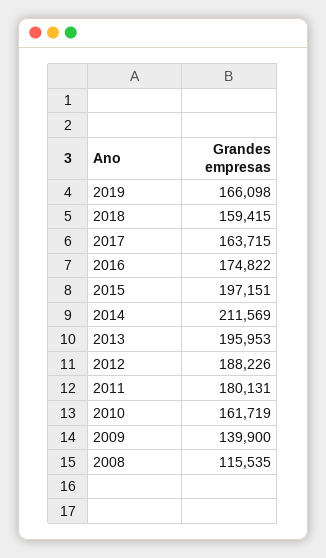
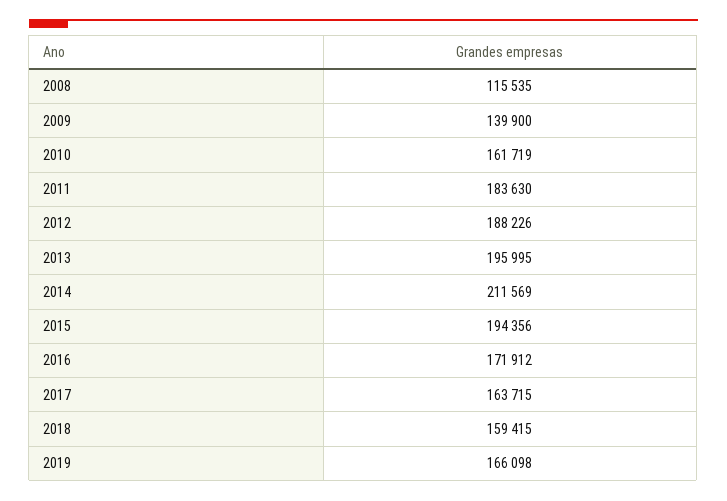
  {
    "2019": 166098,
    "2018": 159415,
    "2017": 163715,
-   "2016": 174822,
+   "2016": 171912,
-   "2015": 197151,
+   "2015": 194356,
    "2014": 211569,
-   "2013": 195953,
+   "2013": 195995,
    "2012": 188226,
-   "2011": 180131,
+   "2011": 183630,
    "2010": 161719,
    "2009": 139900,
    "2008": 115535
  }

